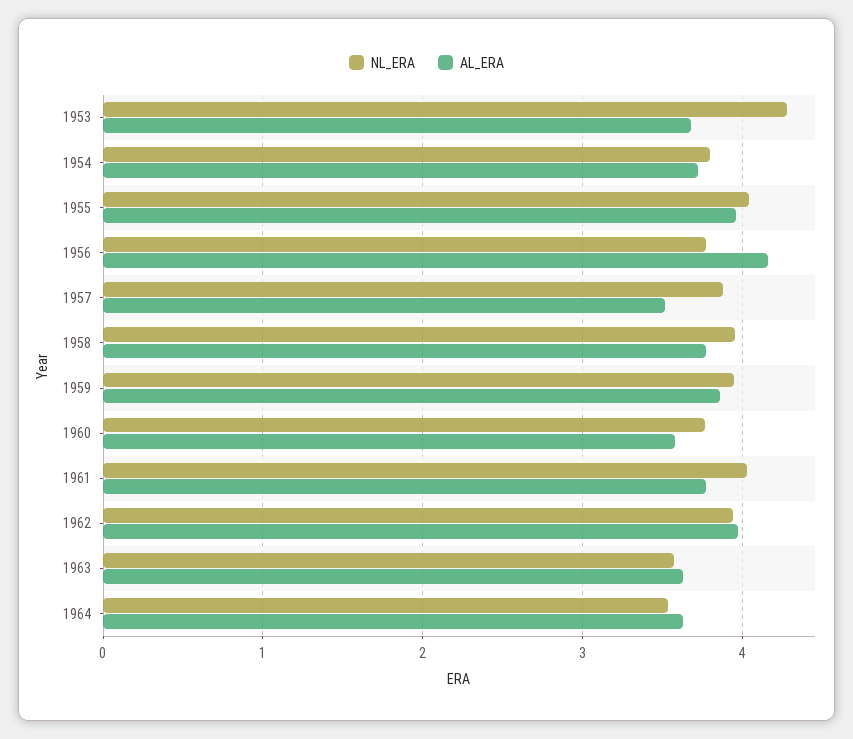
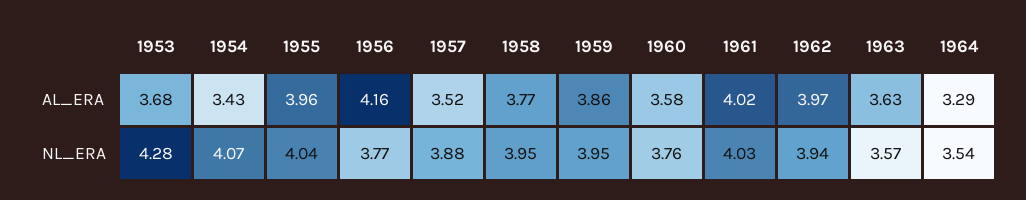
  {
    "NL_ERA": {
      "1953": 4.28,
-     "1954": 3.8,
+     "1954": 4.07,
      "1955": 4.04,
      "1956": 3.77,
      "1957": 3.88,
      "1958": 3.95,
      "1959": 3.95,
      "1960": 3.76,
      "1961": 4.03,
      "1962": 3.94,
      "1963": 3.57,
      "1964": 3.54
    },
    "AL_ERA": {
      "1953": 3.68,
-     "1954": 3.7,
+     "1954": 3.43,
      "1955": 3.96,
      "1956": 4.16,
      "1957": 3.52,
      "1958": 3.77,
      "1959": 3.86,
      "1960": 3.58,
-     "1961": 3.8,
+     "1961": 4.02,
      "1962": 3.97,
      "1963": 3.63,
-     "1964": 3.6
+     "1964": 3.29
    }
  }

